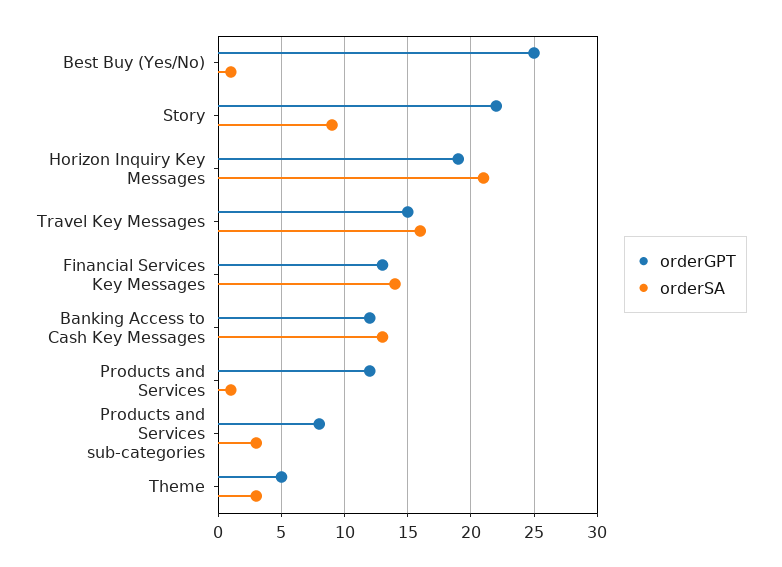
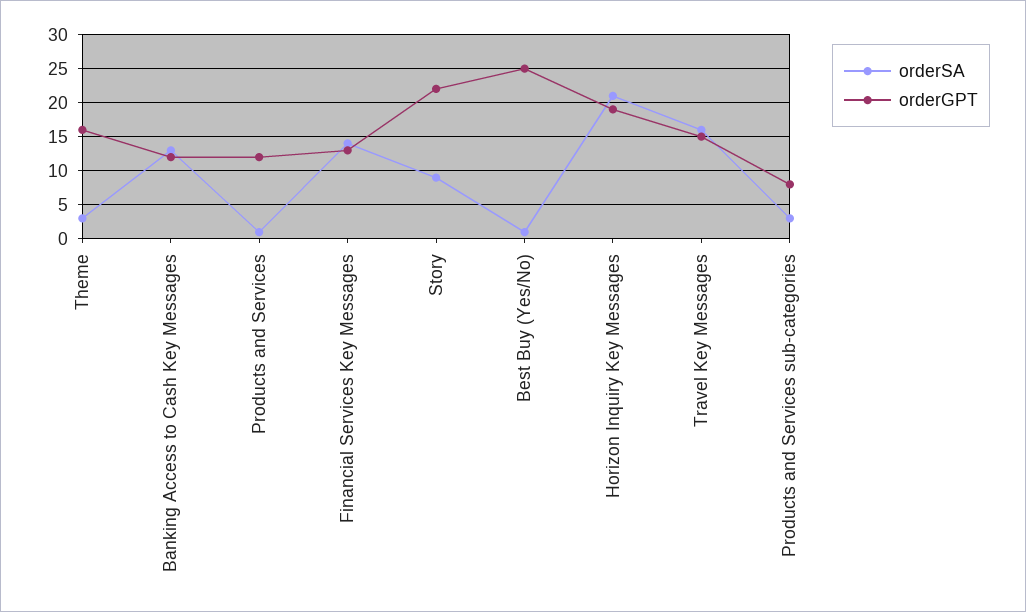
  {
    "orderGPT": {
      "Best Buy (Yes/No)": 25,
      "Story": 22,
      "Horizon Inquiry Key Messages": 19,
      "Travel Key Messages": 15,
      "Financial Services Key Messages": 13,
      "Banking Access to Cash Key Messages": 12,
      "Products and Services": 12,
      "Products and Services sub-categories": 8,
-     "Theme": 5
+     "Theme": 16
    },
    "orderSA": {
      "Best Buy (Yes/No)": 1,
      "Story": 9,
      "Horizon Inquiry Key Messages": 21,
      "Travel Key Messages": 16,
      "Financial Services Key Messages": 14,
      "Banking Access to Cash Key Messages": 13,
      "Products and Services": 1,
      "Products and Services sub-categories": 3,
      "Theme": 3
    }
  }

